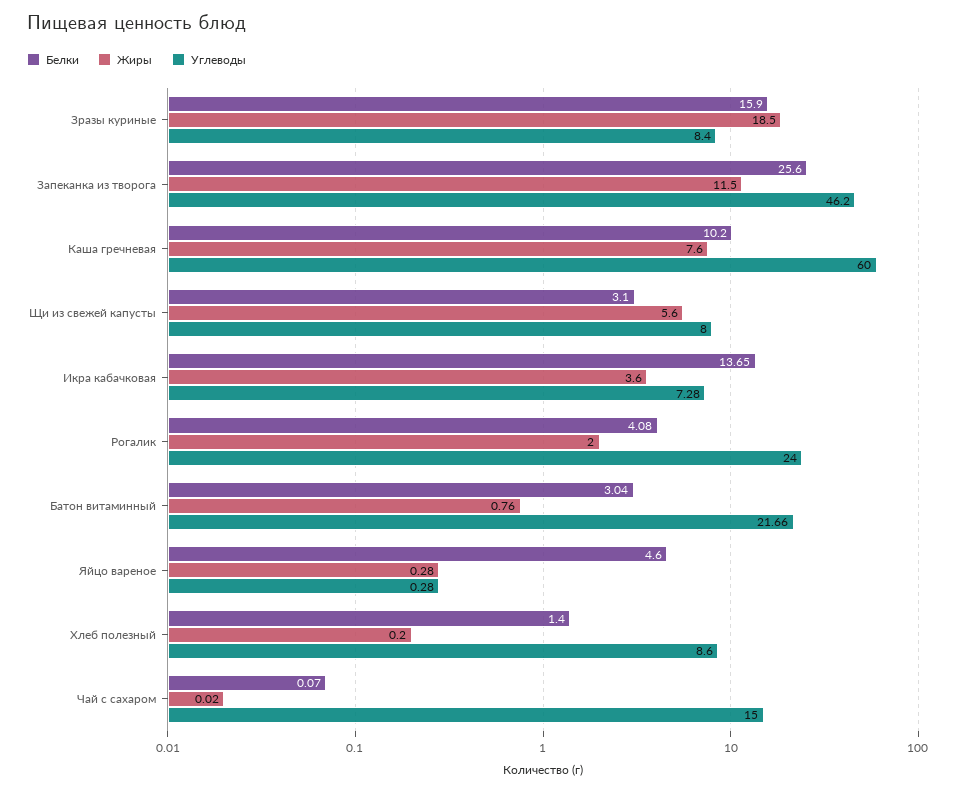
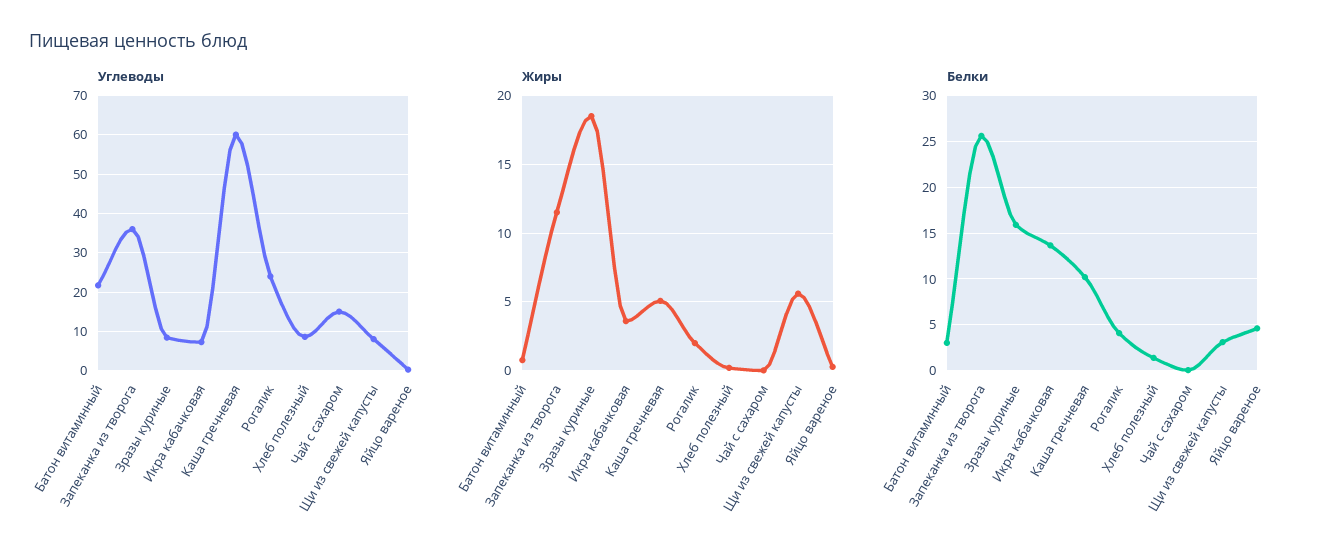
  {
    "Белки": {
      "Зразы куриные": 15.9,
      "Запеканка из творога": 25.6,
      "Каша гречневая": 10.2,
      "Щи из свежей капусты": 3.1,
      "Икра кабачковая": 13.65,
      "Рогалик": 4.08,
      "Батон витаминный": 3.04,
      "Яйцо вареное": 4.6,
      "Хлеб полезный": 1.4,
      "Чай с сахаром": 0.07
    },
    "Жиры": {
      "Зразы куриные": 18.5,
      "Запеканка из творога": 11.5,
-     "Каша гречневая": 7.6,
+     "Каша гречневая": 5,
      "Щи из свежей капусты": 5.6,
      "Икра кабачковая": 3.6,
      "Рогалик": 2,
      "Батон витаминный": 0.76,
      "Яйцо вареное": 0.28,
      "Хлеб полезный": 0.2,
      "Чай с сахаром": 0.02
    },
    "Углеводы": {
      "Зразы куриные": 8.4,
-     "Запеканка из творога": 46.2,
+     "Запеканка из творога": 36,
      "Каша гречневая": 60,
      "Щи из свежей капусты": 8,
      "Икра кабачковая": 7.28,
      "Рогалик": 24,
      "Батон витаминный": 21.66,
      "Яйцо вареное": 0.28,
      "Хлеб полезный": 8.6,
      "Чай с сахаром": 15
    }
  }

